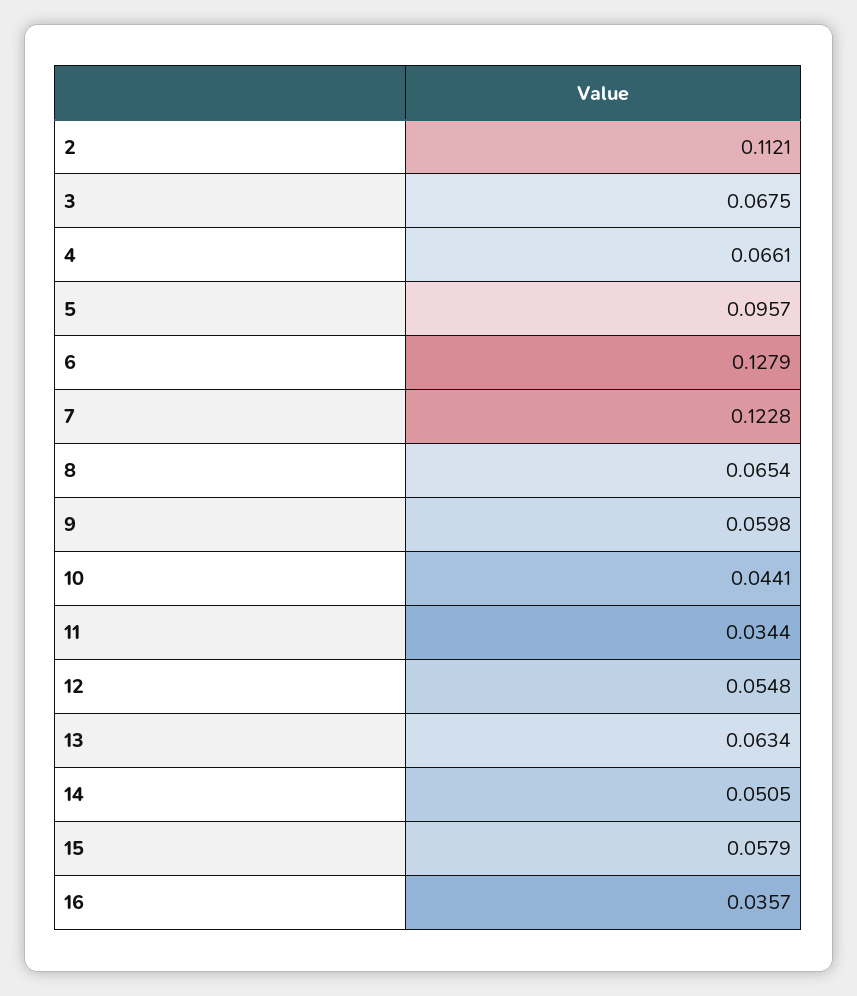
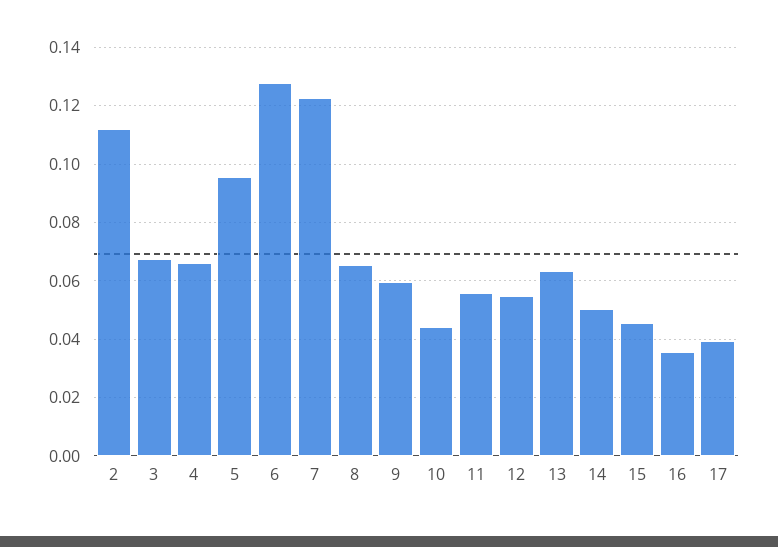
  {
    "2": 0.1121,
    "3": 0.0675,
    "4": 0.0661,
    "5": 0.0957,
    "6": 0.1279,
    "7": 0.1228,
    "8": 0.0654,
    "9": 0.0598,
    "10": 0.0441,
-   "11": 0.0344,
+   "11": 0.055,
    "12": 0.0548,
    "13": 0.0634,
    "14": 0.0505,
-   "15": 0.0579,
+   "15": 0.045,
-   "16": 0.0357
+   "16": 0.0357,
+   "17": 0.04
  }

